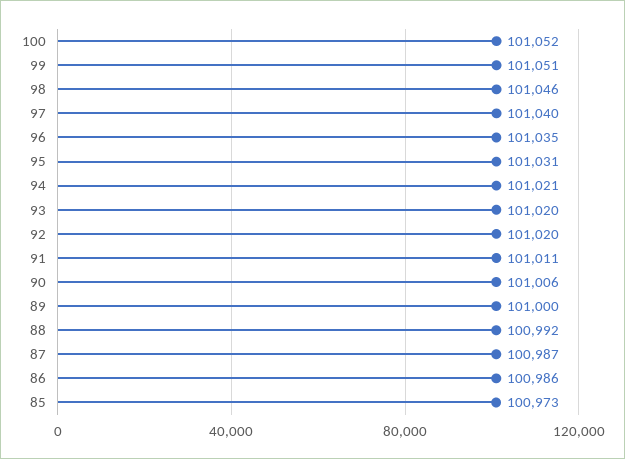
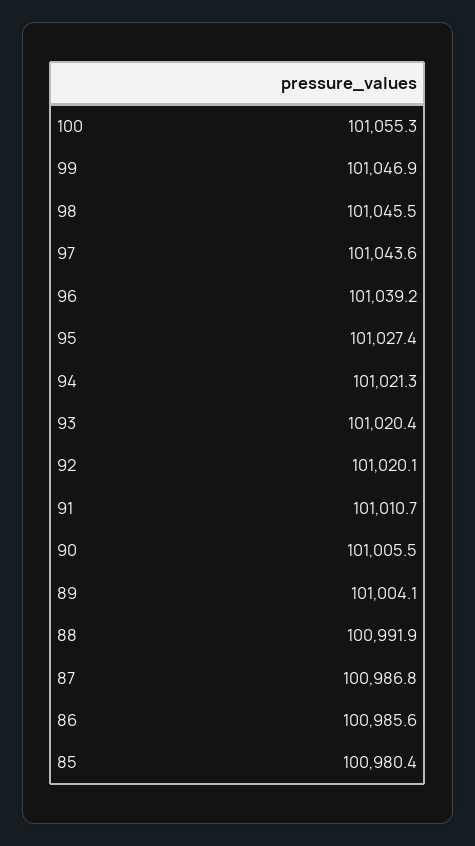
  {
-   "100": 101052,
+   "100": 101055.3,
-   "99": 101051,
+   "99": 101046.9,
    "98": 101045.5,
-   "97": 101040,
+   "97": 101043.6,
-   "96": 101035,
+   "96": 101039.2,
-   "95": 101031,
+   "95": 101027.4,
    "94": 101021.3,
    "93": 101020.4,
    "92": 101020.1,
    "91": 101010.7,
    "90": 101005.5,
-   "89": 101000,
+   "89": 101004.1,
    "88": 100991.9,
    "87": 100986.8,
    "86": 100985.6,
-   "85": 100973
+   "85": 100980.4
  }

